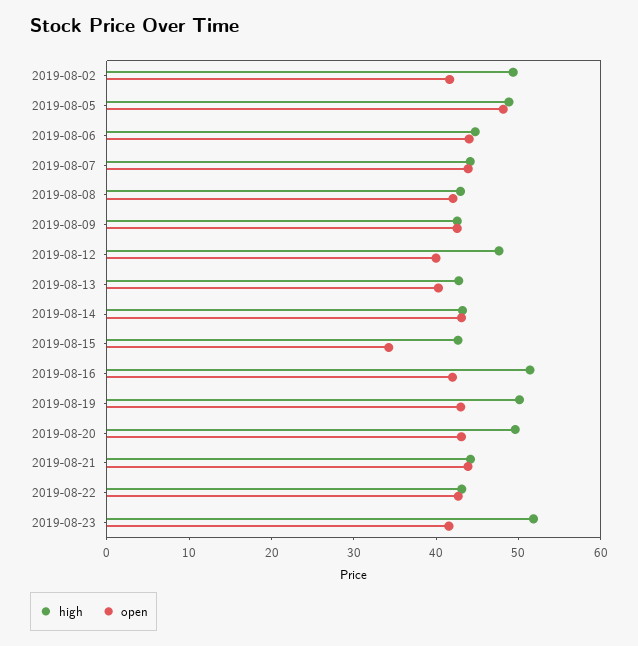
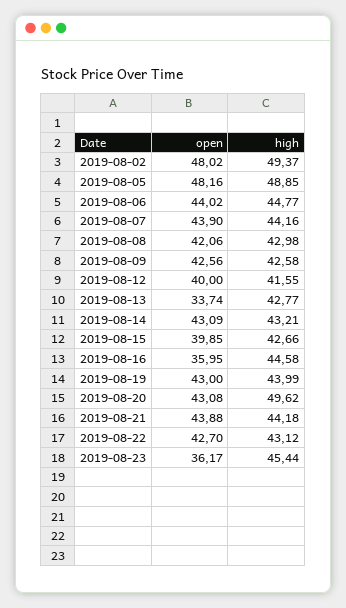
  {
    "high": {
      "2019-08-02": 49.37,
      "2019-08-05": 48.85,
      "2019-08-06": 44.77,
      "2019-08-07": 44.16,
      "2019-08-08": 42.98,
      "2019-08-09": 42.58,
-     "2019-08-12": 48,
+     "2019-08-12": 41.55,
      "2019-08-13": 42.77,
      "2019-08-14": 43.21,
      "2019-08-15": 42.66,
-     "2019-08-16": 52,
+     "2019-08-16": 44.58,
-     "2019-08-19": 50,
+     "2019-08-19": 43.99,
      "2019-08-20": 49.62,
      "2019-08-21": 44.18,
      "2019-08-22": 43.12,
-     "2019-08-23": 52
+     "2019-08-23": 45.44
    },
    "open": {
-     "2019-08-02": 42,
+     "2019-08-02": 48.02,
      "2019-08-05": 48.16,
      "2019-08-06": 44.02,
      "2019-08-07": 43.9,
      "2019-08-08": 42.06,
      "2019-08-09": 42.56,
      "2019-08-12": 40,
-     "2019-08-13": 40,
+     "2019-08-13": 33.74,
      "2019-08-14": 43.09,
-     "2019-08-15": 34,
+     "2019-08-15": 39.85,
-     "2019-08-16": 42,
+     "2019-08-16": 35.95,
      "2019-08-19": 43,
      "2019-08-20": 43.08,
      "2019-08-21": 43.88,
      "2019-08-22": 42.7,
-     "2019-08-23": 42
+     "2019-08-23": 36.17
    }
  }

